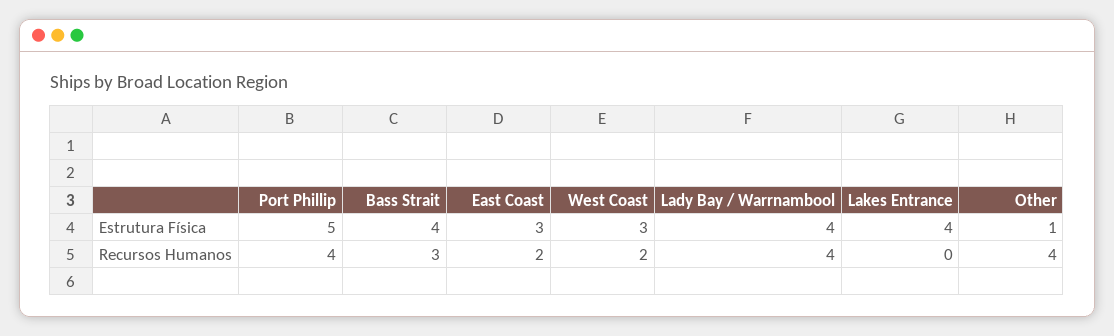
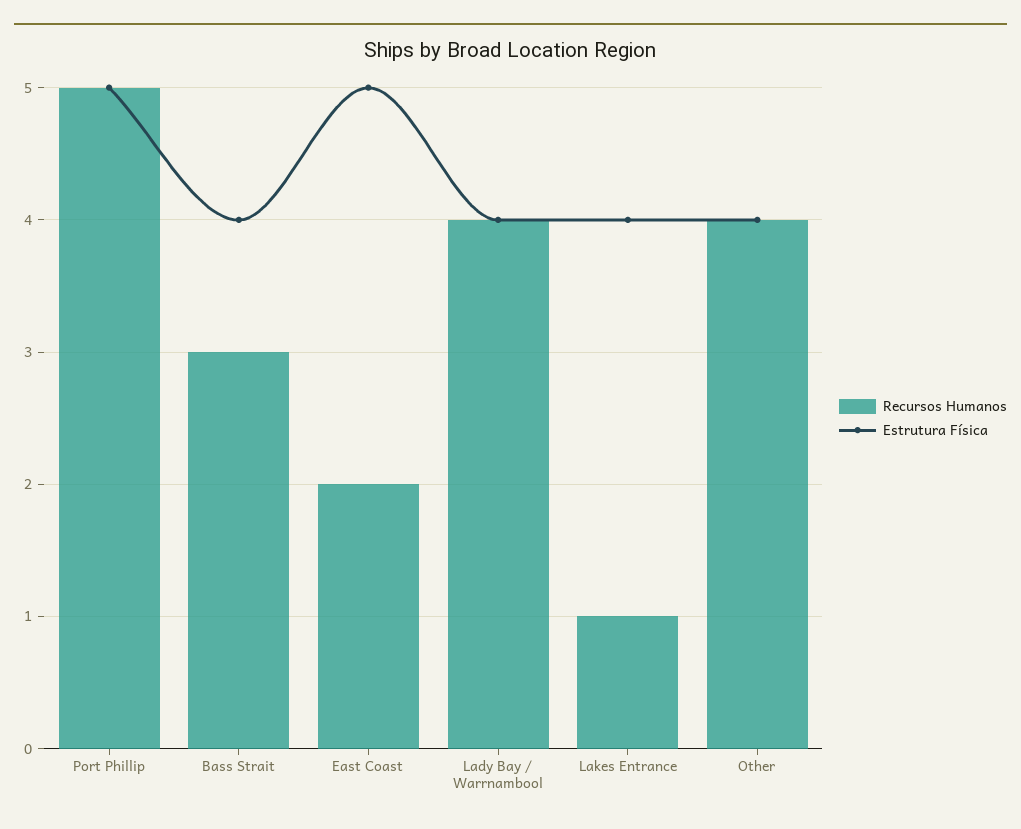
  {
    "Estrutura Física": {
      "Port Phillip": 5,
      "Bass Strait": 4,
-     "East Coast": 3,
+     "East Coast": 5,
-     "West Coast": 3,
      "Lady Bay / Warrnambool": 4,
      "Lakes Entrance": 4,
-     "Other": 1
+     "Other": 4
    },
    "Recursos Humanos": {
-     "Port Phillip": 4,
+     "Port Phillip": 5,
      "Bass Strait": 3,
      "East Coast": 2,
-     "West Coast": 2,
      "Lady Bay / Warrnambool": 4,
-     "Lakes Entrance": 0,
+     "Lakes Entrance": 1,
      "Other": 4
    }
  }

